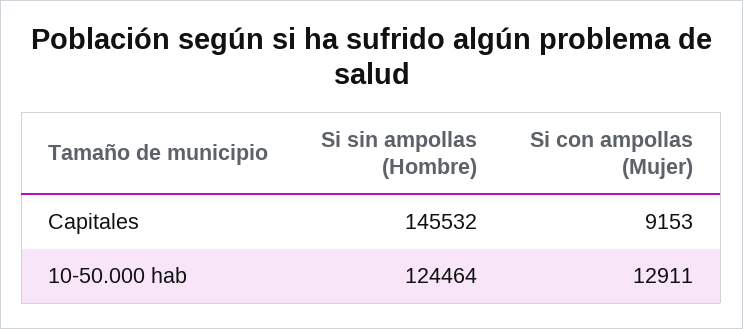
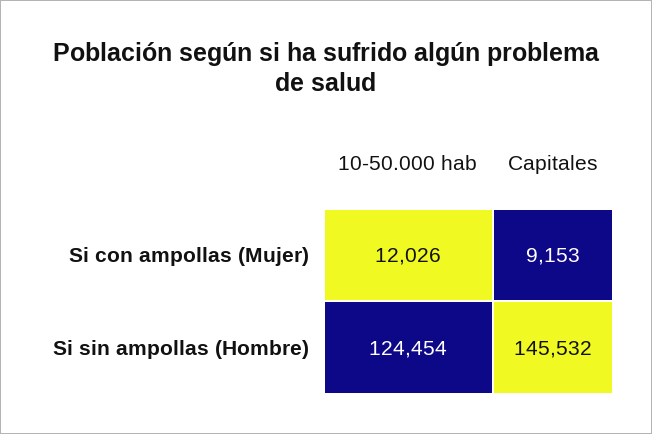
  {
    "Si sin ampollas (Hombre)": {
      "Capitales": 145532,
-     "10-50.000 hab": 124464
+     "10-50.000 hab": 124454
    },
    "Si con ampollas (Mujer)": {
      "Capitales": 9153,
-     "10-50.000 hab": 12911
+     "10-50.000 hab": 12026
    }
  }

